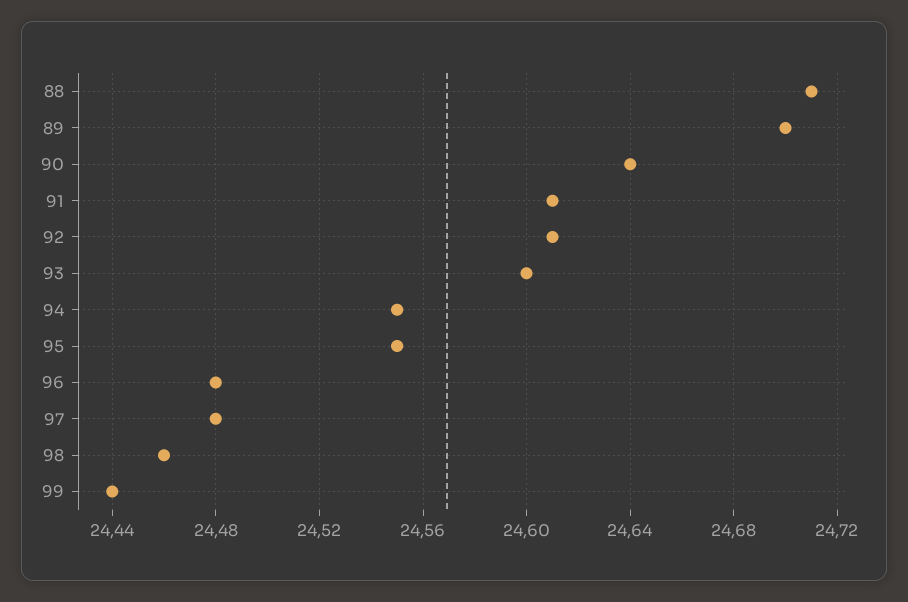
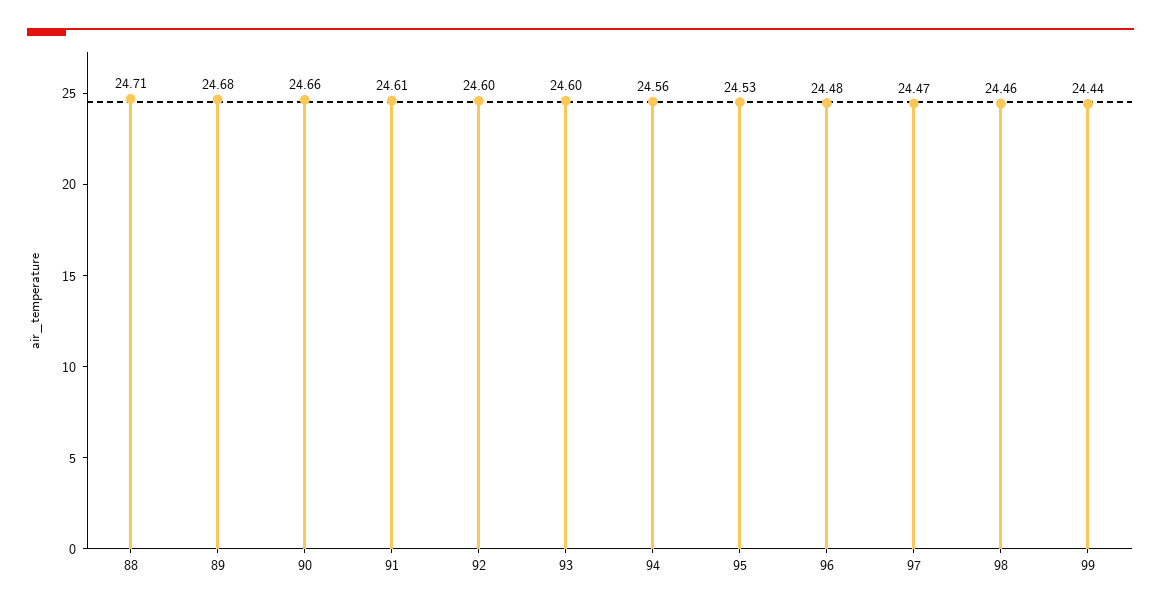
  {
    "88": 24.71,
-   "89": 24.7,
+   "89": 24.68,
-   "90": 24.64,
+   "90": 24.66,
    "91": 24.61,
-   "92": 24.61,
+   "92": 24.6,
    "93": 24.6,
-   "94": 24.55,
+   "94": 24.56,
-   "95": 24.55,
+   "95": 24.53,
    "96": 24.48,
-   "97": 24.48,
+   "97": 24.47,
    "98": 24.46,
    "99": 24.44
  }

